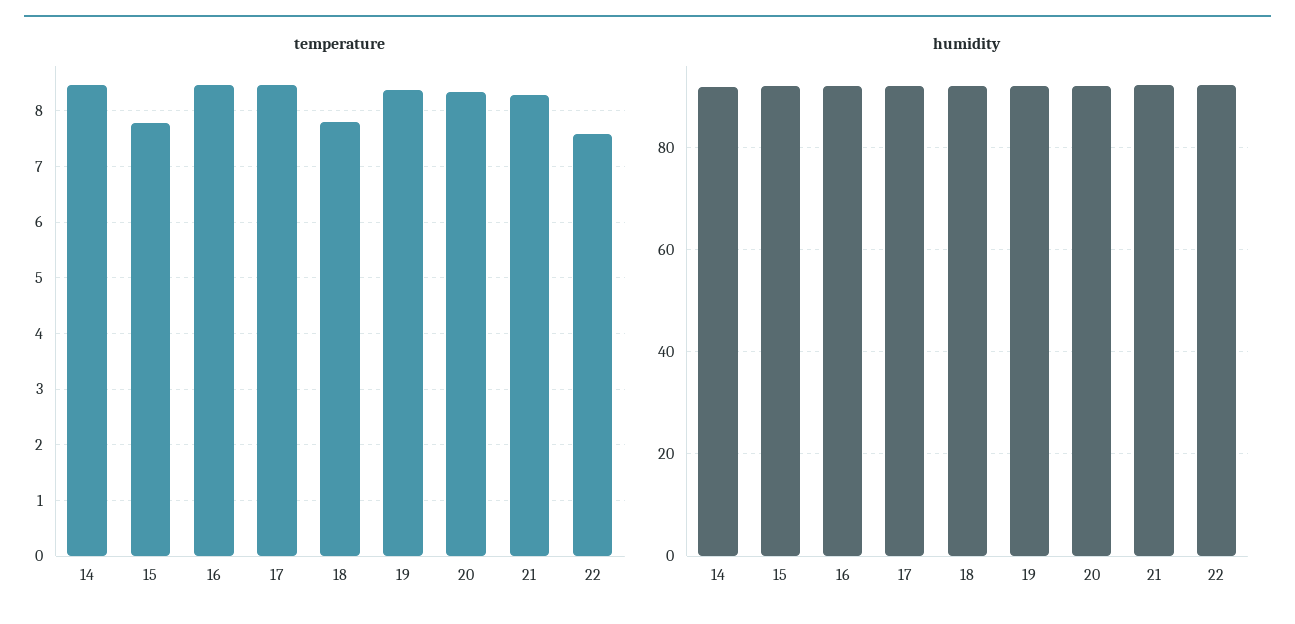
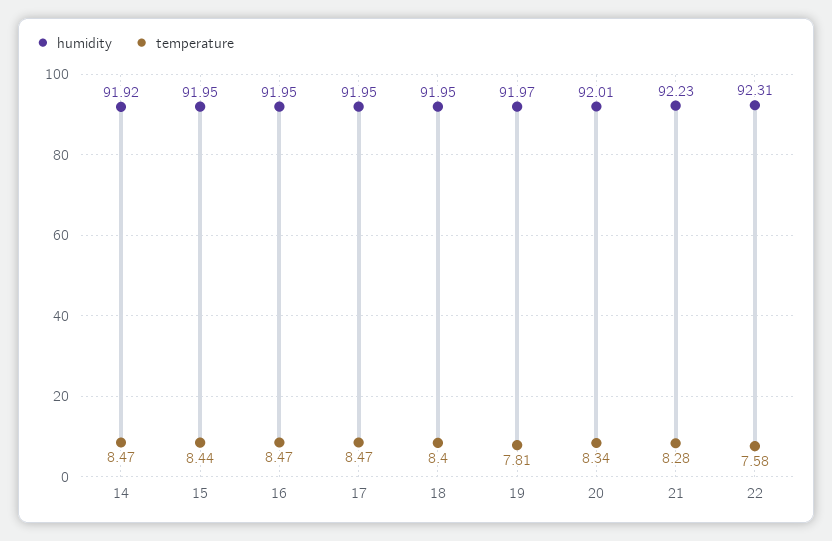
  {
    "temperature": {
      "14": 8.47,
-     "15": 7.8,
+     "15": 8.44,
      "16": 8.47,
      "17": 8.47,
-     "18": 7.8,
+     "18": 8.4,
-     "19": 8.4,
+     "19": 7.81,
      "20": 8.34,
      "21": 8.28,
      "22": 7.58
    },
    "humidity": {
      "14": 91.92,
      "15": 91.95,
      "16": 91.95,
      "17": 91.95,
      "18": 91.95,
      "19": 91.97,
      "20": 92.01,
      "21": 92.23,
      "22": 92.31
    }
  }

